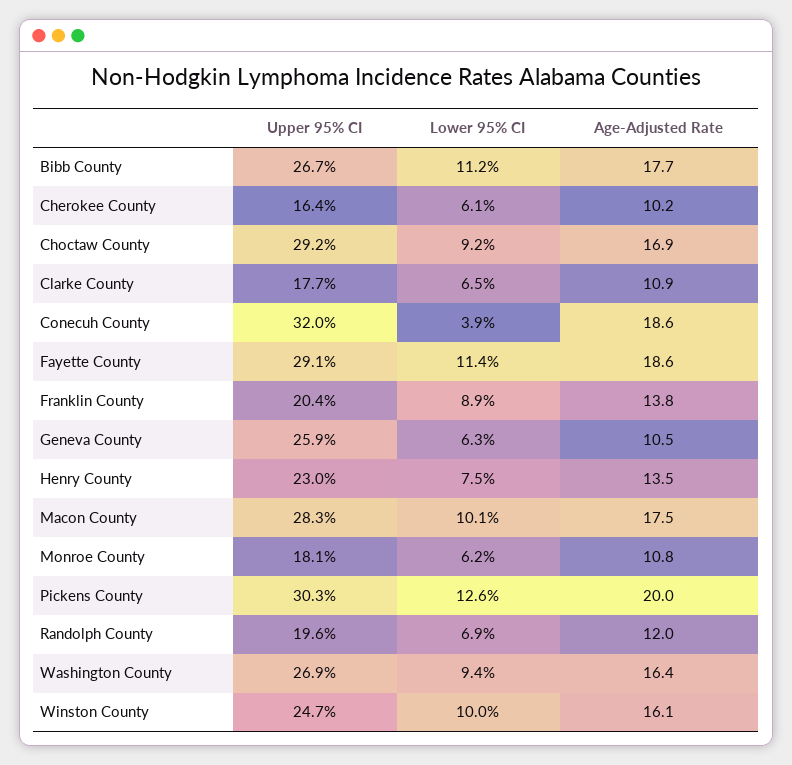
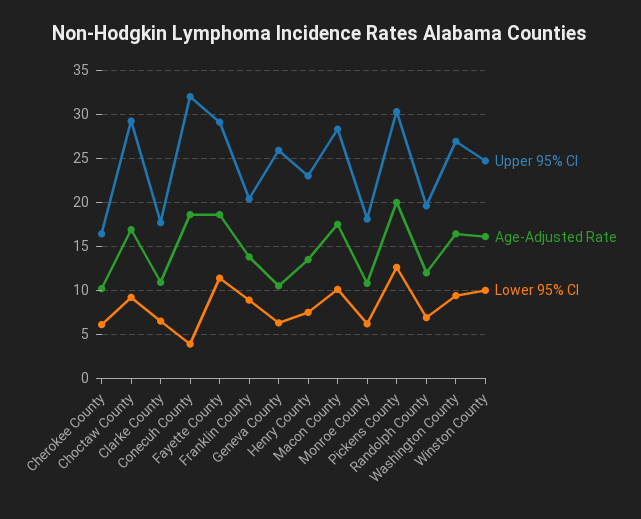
  {
    "Upper 95% CI": {
-     "Bibb County": 26.7,
      "Cherokee County": 16.4,
      "Choctaw County": 29.2,
      "Clarke County": 17.7,
      "Conecuh County": 32,
      "Fayette County": 29.1,
      "Franklin County": 20.4,
      "Geneva County": 25.9,
      "Henry County": 23,
      "Macon County": 28.3,
      "Monroe County": 18.1,
      "Pickens County": 30.3,
      "Randolph County": 19.6,
      "Washington County": 26.9,
      "Winston County": 24.7
    },
    "Lower 95% CI": {
-     "Bibb County": 11.2,
      "Cherokee County": 6.1,
      "Choctaw County": 9.2,
      "Clarke County": 6.5,
      "Conecuh County": 3.9,
      "Fayette County": 11.4,
      "Franklin County": 8.9,
      "Geneva County": 6.3,
      "Henry County": 7.5,
      "Macon County": 10.1,
      "Monroe County": 6.2,
      "Pickens County": 12.6,
      "Randolph County": 6.9,
      "Washington County": 9.4,
      "Winston County": 10
    },
    "Age-Adjusted Rate": {
-     "Bibb County": 17.7,
      "Cherokee County": 10.2,
      "Choctaw County": 16.9,
      "Clarke County": 10.9,
      "Conecuh County": 18.6,
      "Fayette County": 18.6,
      "Franklin County": 13.8,
      "Geneva County": 10.5,
      "Henry County": 13.5,
      "Macon County": 17.5,
      "Monroe County": 10.8,
      "Pickens County": 20,
      "Randolph County": 12,
      "Washington County": 16.4,
      "Winston County": 16.1
    }
  }

